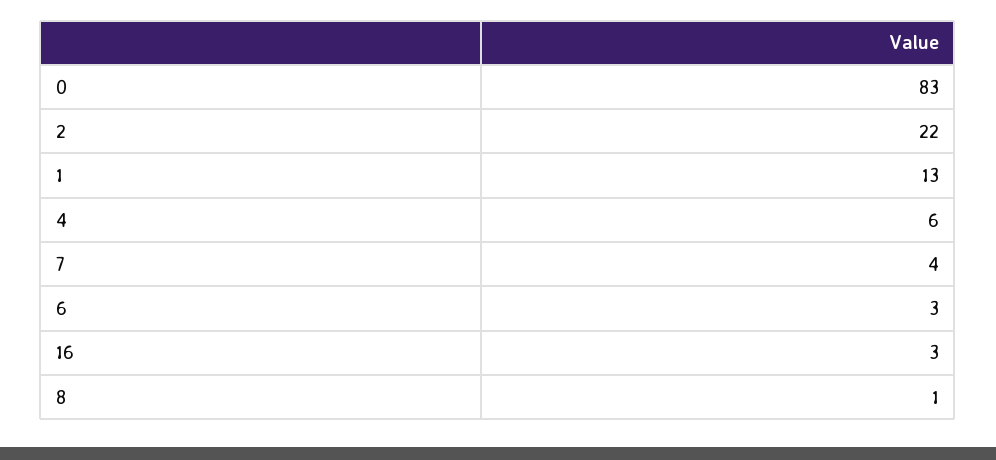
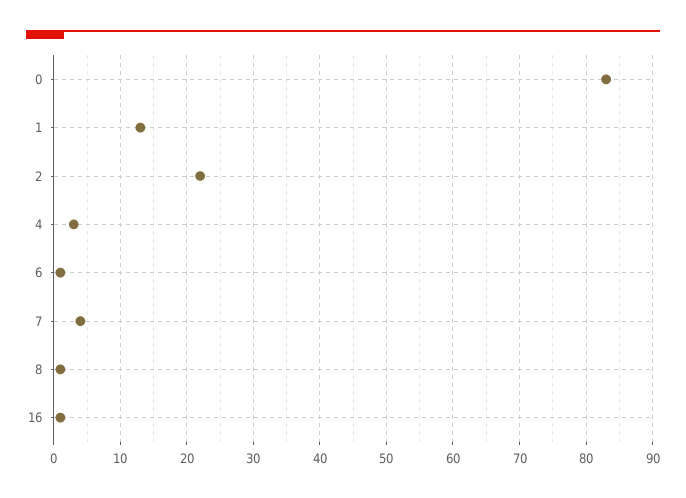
  {
    "0": 83,
    "2": 22,
    "1": 13,
-   "4": 6,
+   "4": 3,
    "7": 4,
-   "6": 3,
+   "6": 1,
-   "16": 3,
+   "16": 1,
    "8": 1
  }

